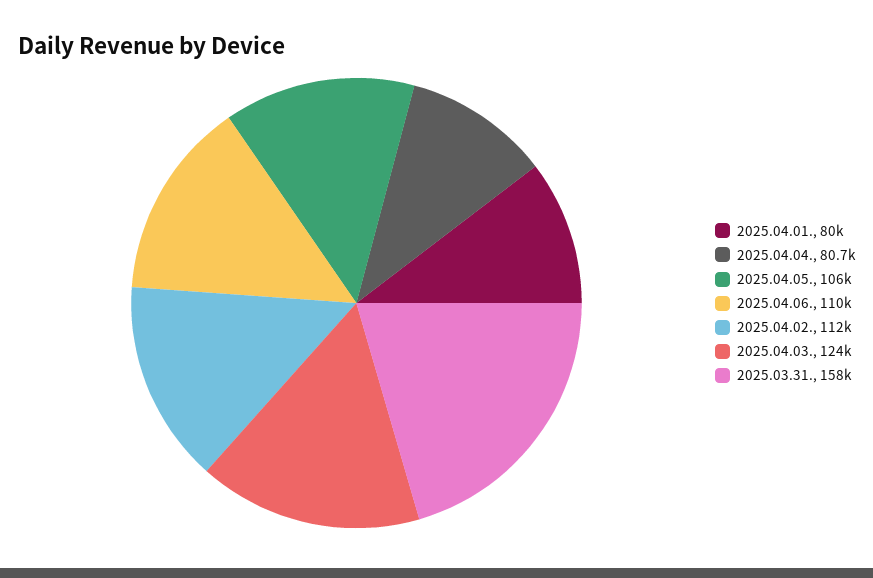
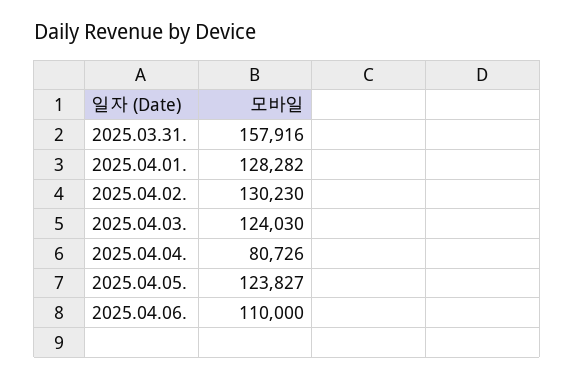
  {
-   "2025.04.01.": 80000,
+   "2025.04.01.": 128282,
    "2025.04.04.": 80726,
-   "2025.04.05.": 106000,
+   "2025.04.05.": 123827,
    "2025.04.06.": 110000,
-   "2025.04.02.": 112000,
+   "2025.04.02.": 130230,
    "2025.04.03.": 124030,
    "2025.03.31.": 157916
  }

